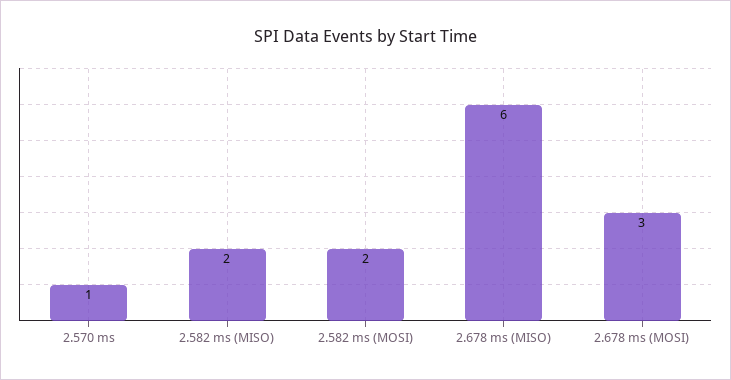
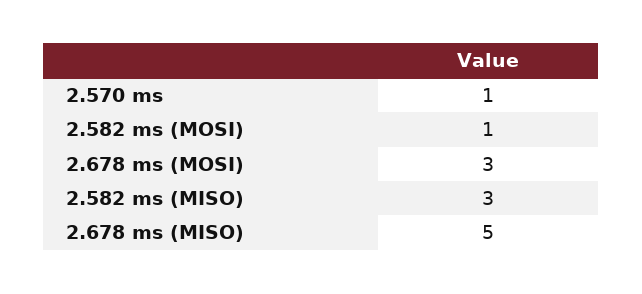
  {
    "2.570 ms": 1,
-   "2.582 ms (MISO)": 2,
+   "2.582 ms (MISO)": 3,
-   "2.582 ms (MOSI)": 2,
+   "2.582 ms (MOSI)": 1,
-   "2.678 ms (MISO)": 6,
+   "2.678 ms (MISO)": 5,
    "2.678 ms (MOSI)": 3
  }

